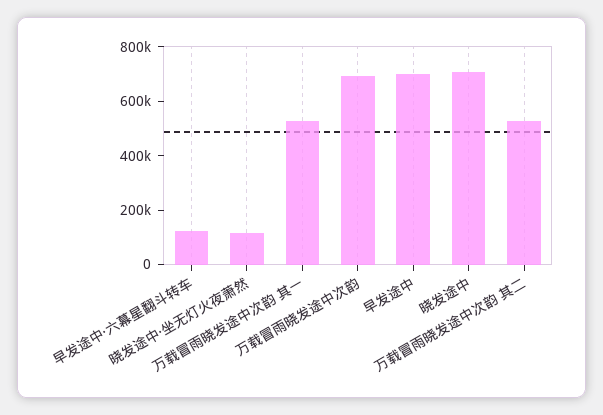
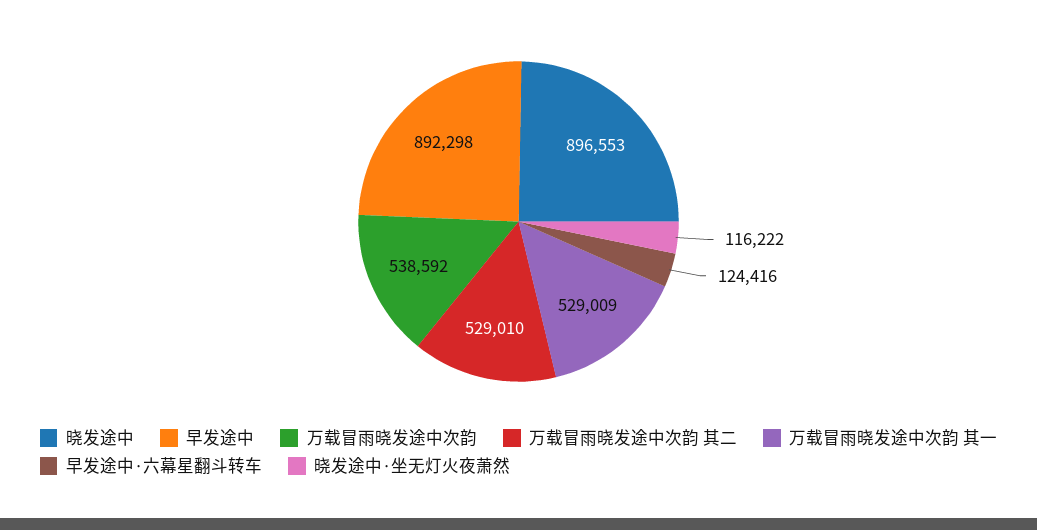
  {
    "早发途中·六幕星翻斗转车": 124416,
    "晓发途中·坐无灯火夜萧然": 116222,
    "万载冒雨晓发途中次韵 其一": 529009,
-   "万载冒雨晓发途中次韵": 700000,
+   "万载冒雨晓发途中次韵": 538592,
-   "早发途中": 700000,
+   "早发途中": 892298,
-   "晓发途中": 700000,
+   "晓发途中": 896553,
    "万载冒雨晓发途中次韵 其二": 529010
  }

